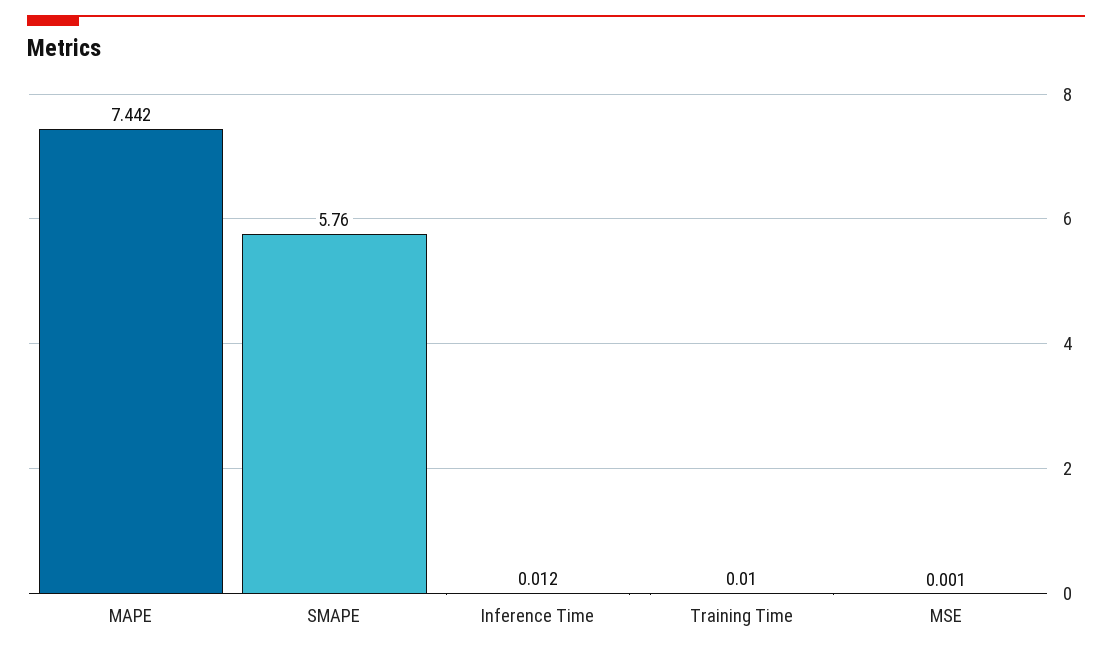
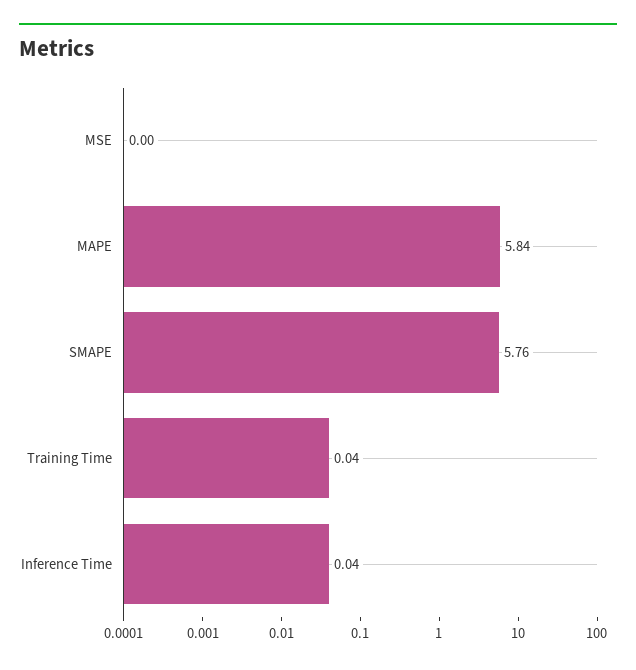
  {
-   "MAPE": 7.442,
+   "MAPE": 5.84,
    "SMAPE": 5.76,
-   "Inference Time": 0.012,
+   "Inference Time": 0.04,
-   "Training Time": 0.01,
+   "Training Time": 0.04,
    "MSE": 0.001
  }

